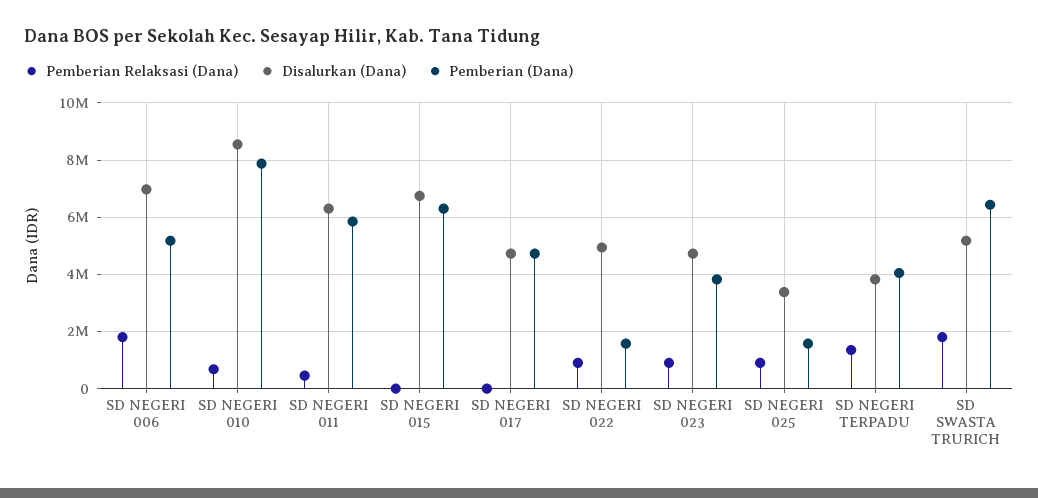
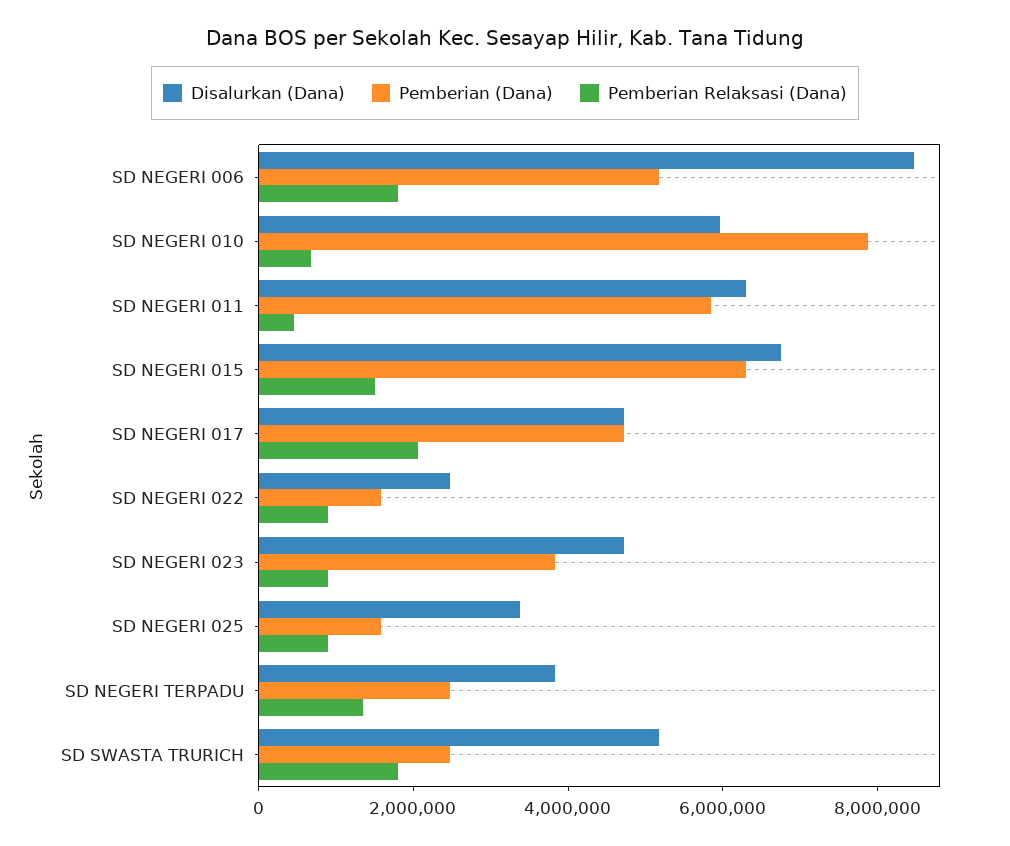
  {
    "Pemberian Relaksasi (Dana)": {
      "SD NEGERI 006": 1750000,
      "SD NEGERI 010": 750000,
      "SD NEGERI 011": 500000,
-     "SD NEGERI 015": 0,
+     "SD NEGERI 015": 1500000,
-     "SD NEGERI 017": 0,
+     "SD NEGERI 017": 2000000,
      "SD NEGERI 022": 1000000,
      "SD NEGERI 023": 1000000,
      "SD NEGERI 025": 1000000,
      "SD NEGERI TERPADU": 1250000,
      "SD SWASTA TRURICH": 1750000
    },
    "Disalurkan (Dana)": {
-     "SD NEGERI 006": 7000000,
+     "SD NEGERI 006": 8500000,
-     "SD NEGERI 010": 8500000,
+     "SD NEGERI 010": 6000000,
      "SD NEGERI 011": 6250000,
      "SD NEGERI 015": 6750000,
      "SD NEGERI 017": 4750000,
-     "SD NEGERI 022": 5000000,
+     "SD NEGERI 022": 2500000,
      "SD NEGERI 023": 4750000,
      "SD NEGERI 025": 3500000,
      "SD NEGERI TERPADU": 3750000,
      "SD SWASTA TRURICH": 5250000
    },
    "Pemberian (Dana)": {
      "SD NEGERI 006": 5250000,
      "SD NEGERI 010": 8000000,
      "SD NEGERI 011": 5750000,
      "SD NEGERI 015": 6250000,
      "SD NEGERI 017": 4750000,
      "SD NEGERI 022": 1500000,
      "SD NEGERI 023": 3750000,
      "SD NEGERI 025": 1500000,
-     "SD NEGERI TERPADU": 4000000,
+     "SD NEGERI TERPADU": 2500000,
-     "SD SWASTA TRURICH": 6500000
+     "SD SWASTA TRURICH": 2500000
    }
  }

